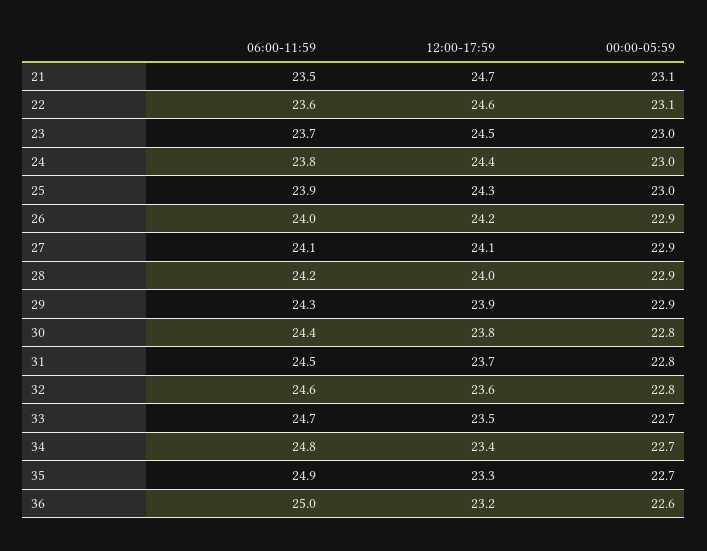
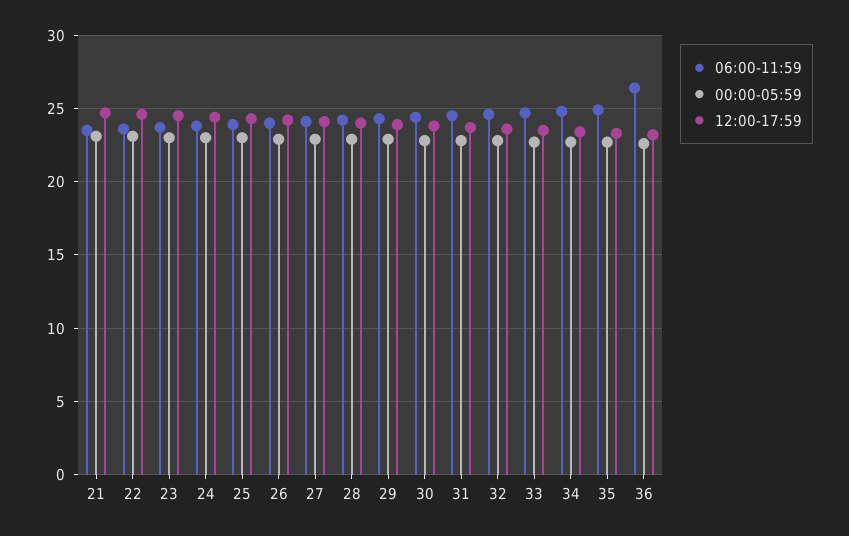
  {
    "06:00-11:59": {
      "21": 23.5,
      "22": 23.6,
      "23": 23.7,
      "24": 23.8,
      "25": 23.9,
      "26": 24,
      "27": 24.1,
      "28": 24.2,
      "29": 24.3,
      "30": 24.4,
      "31": 24.5,
      "32": 24.6,
      "33": 24.7,
      "34": 24.8,
      "35": 24.9,
-     "36": 25
+     "36": 26.5
    },
    "12:00-17:59": {
      "21": 24.7,
      "22": 24.6,
      "23": 24.5,
      "24": 24.4,
      "25": 24.3,
      "26": 24.2,
      "27": 24.1,
      "28": 24,
      "29": 23.9,
      "30": 23.8,
      "31": 23.7,
      "32": 23.6,
      "33": 23.5,
      "34": 23.4,
      "35": 23.3,
      "36": 23.2
    },
    "00:00-05:59": {
      "21": 23.1,
      "22": 23.1,
      "23": 23,
      "24": 23,
      "25": 23,
      "26": 22.9,
      "27": 22.9,
      "28": 22.9,
      "29": 22.9,
      "30": 22.8,
      "31": 22.8,
      "32": 22.8,
      "33": 22.7,
      "34": 22.7,
      "35": 22.7,
      "36": 22.6
    }
  }

